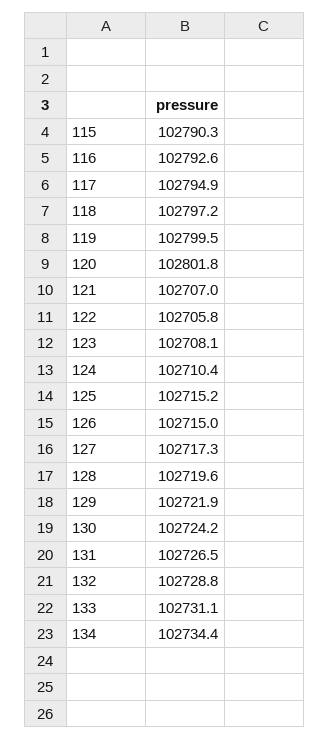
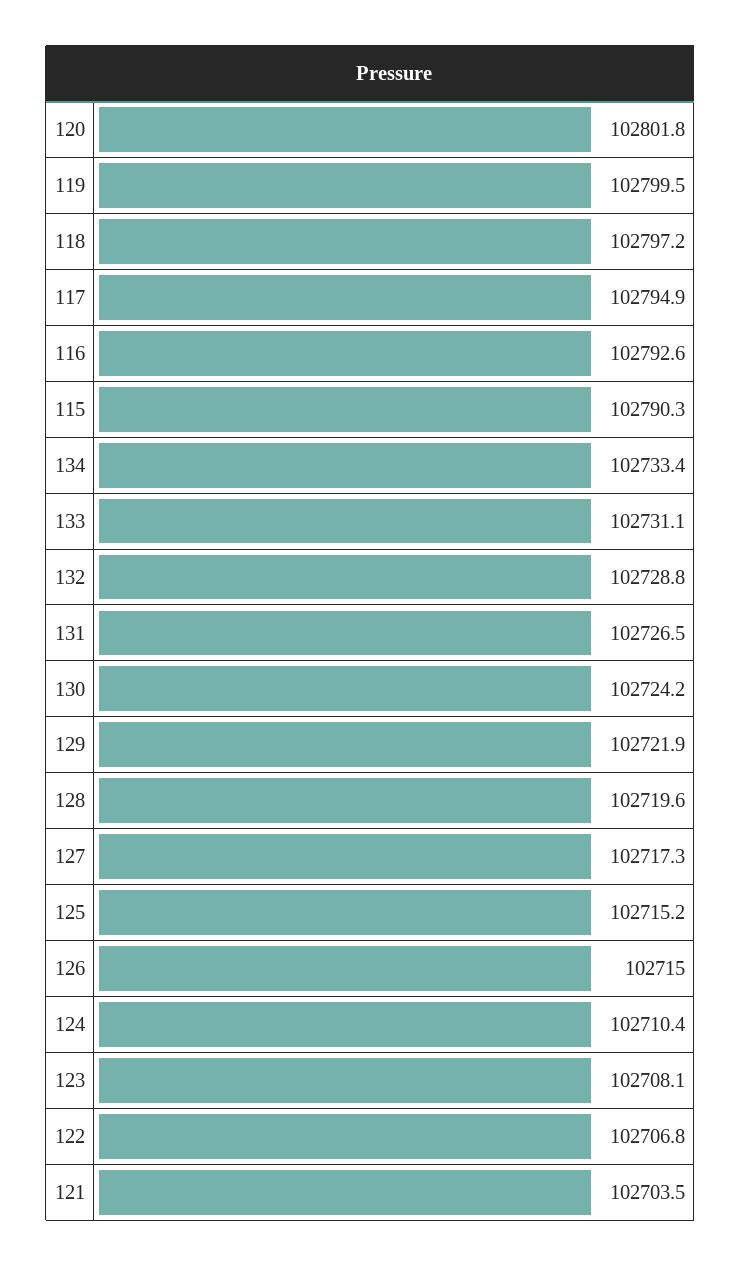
  {
    "115": 102790.3,
    "116": 102792.6,
    "117": 102794.9,
    "118": 102797.2,
    "119": 102799.5,
    "120": 102801.8,
-   "121": 102707,
+   "121": 102703.5,
-   "122": 102705.8,
+   "122": 102706.8,
    "123": 102708.1,
    "124": 102710.4,
    "125": 102715.2,
    "126": 102715,
    "127": 102717.3,
    "128": 102719.6,
    "129": 102721.9,
    "130": 102724.2,
    "131": 102726.5,
    "132": 102728.8,
    "133": 102731.1,
-   "134": 102734.4
+   "134": 102733.4
  }

